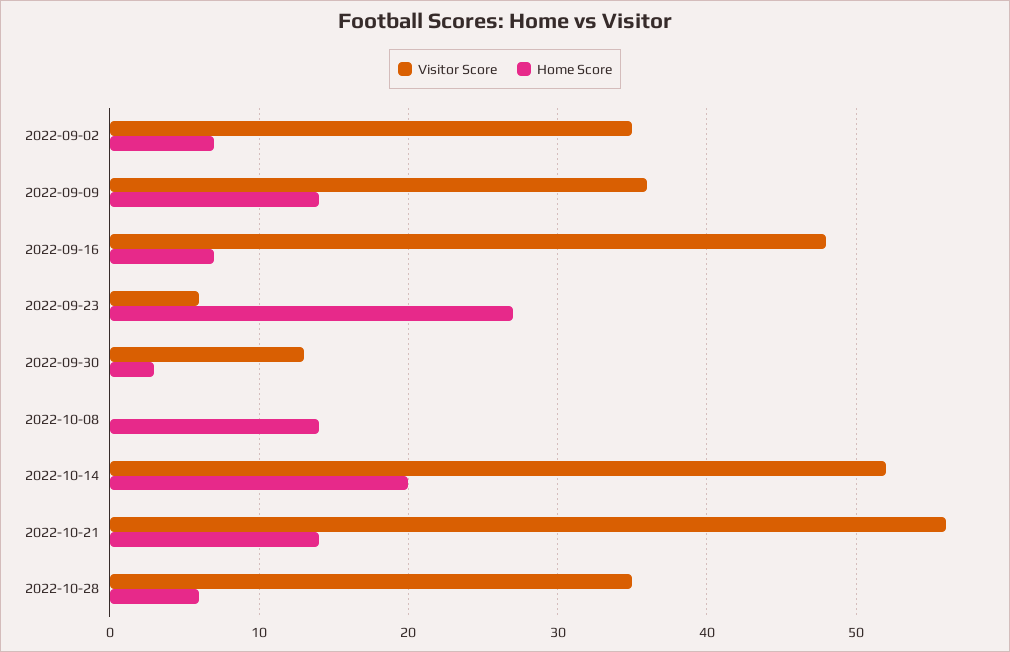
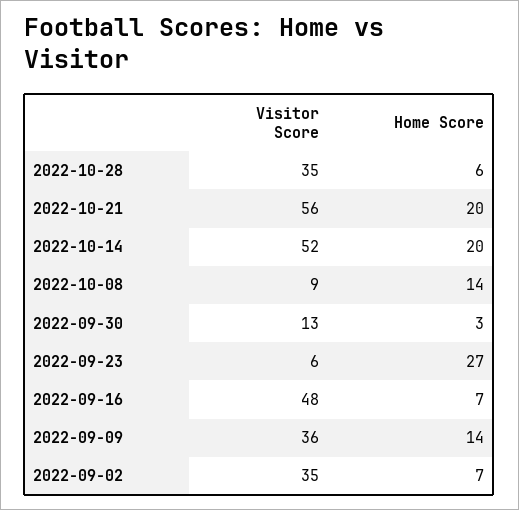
  {
    "Visitor Score": {
      "2022-09-02": 35,
      "2022-09-09": 36,
      "2022-09-16": 48,
      "2022-09-23": 6,
      "2022-09-30": 13,
-     "2022-10-08": 0,
+     "2022-10-08": 9,
      "2022-10-14": 52,
      "2022-10-21": 56,
      "2022-10-28": 35
    },
    "Home Score": {
      "2022-09-02": 7,
      "2022-09-09": 14,
      "2022-09-16": 7,
      "2022-09-23": 27,
      "2022-09-30": 3,
      "2022-10-08": 14,
      "2022-10-14": 20,
-     "2022-10-21": 14,
+     "2022-10-21": 20,
      "2022-10-28": 6
    }
  }

